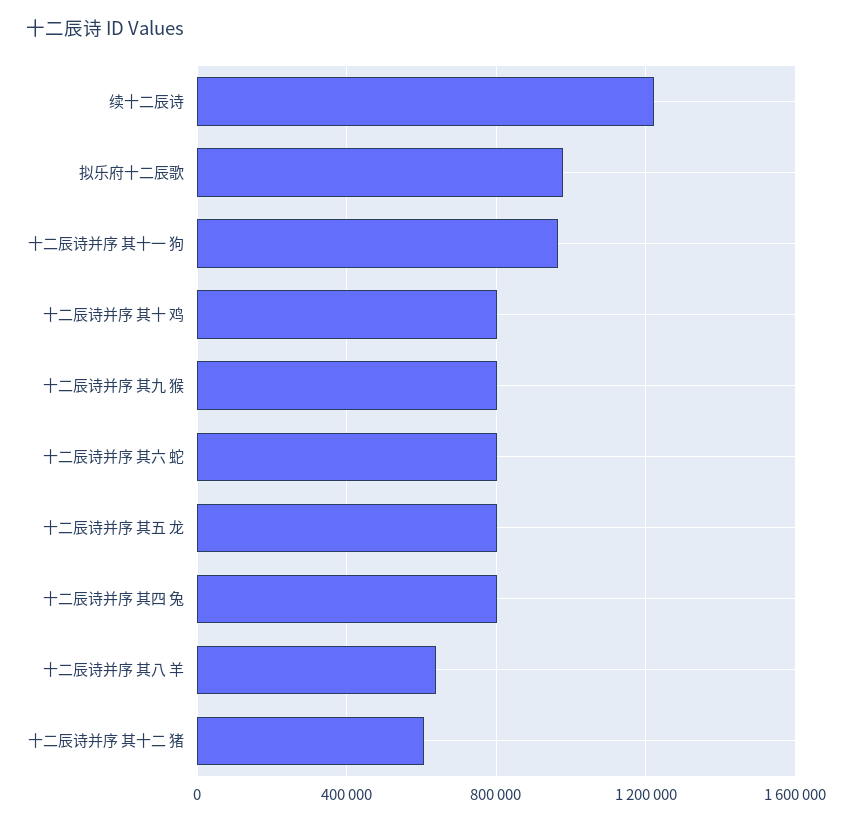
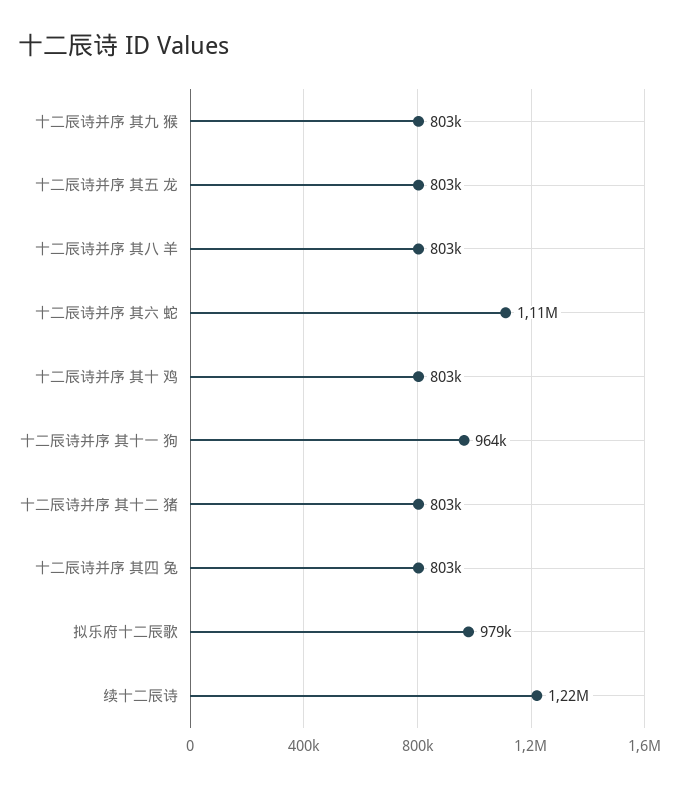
  {
    "续十二辰诗": 1220000,
    "拟乐府十二辰歌": 979000,
    "十二辰诗并序 其十一 狗": 964000,
    "十二辰诗并序 其十 鸡": 803000,
    "十二辰诗并序 其九 猴": 803000,
-   "十二辰诗并序 其六 蛇": 800000,
+   "十二辰诗并序 其六 蛇": 1110000,
    "十二辰诗并序 其五 龙": 803000,
    "十二辰诗并序 其四 兔": 803000,
-   "十二辰诗并序 其八 羊": 650000,
+   "十二辰诗并序 其八 羊": 803000,
-   "十二辰诗并序 其十二 猪": 600000
+   "十二辰诗并序 其十二 猪": 803000
  }

